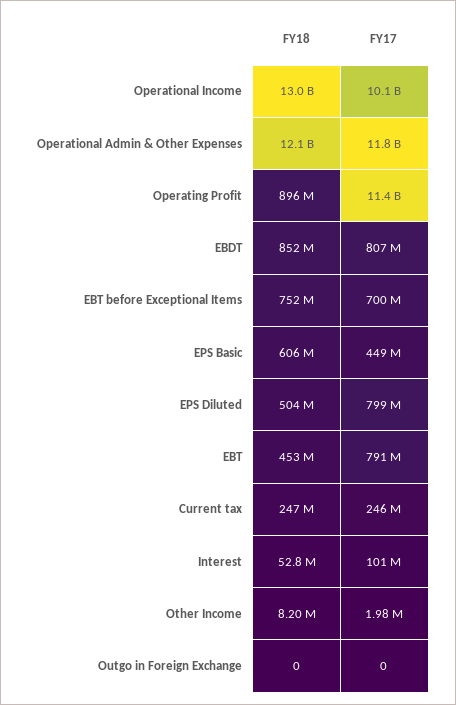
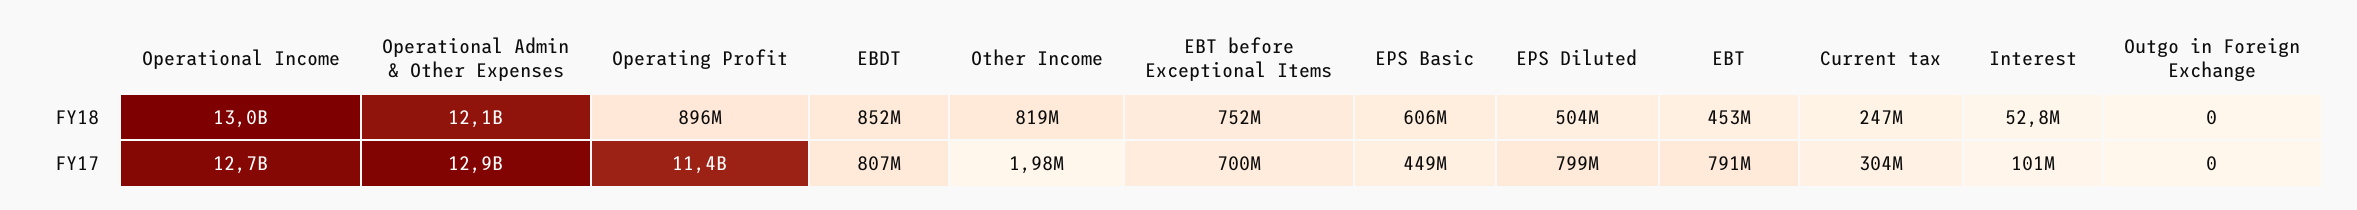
  {
    "FY18": {
      "Operational Income": 13000000000,
      "Operational Admin & Other Expenses": 12100000000,
      "Operating Profit": 896000000,
      "EBDT": 852000000,
      "EBT before Exceptional Items": 752000000,
      "EPS Basic": 606000000,
      "EPS Diluted": 504000000,
      "EBT": 453000000,
      "Current tax": 247000000,
      "Interest": 52800000,
-     "Other Income": 8200000,
+     "Other Income": 819000000,
      "Outgo in Foreign Exchange": 0
    },
    "FY17": {
-     "Operational Income": 10100000000,
+     "Operational Income": 12700000000,
-     "Operational Admin & Other Expenses": 11800000000,
+     "Operational Admin & Other Expenses": 12900000000,
      "Operating Profit": 11400000000,
      "EBDT": 807000000,
      "EBT before Exceptional Items": 700000000,
      "EPS Basic": 449000000,
      "EPS Diluted": 799000000,
      "EBT": 791000000,
-     "Current tax": 246000000,
+     "Current tax": 304000000,
      "Interest": 101000000,
      "Other Income": 1980000,
      "Outgo in Foreign Exchange": 0
    }
  }

